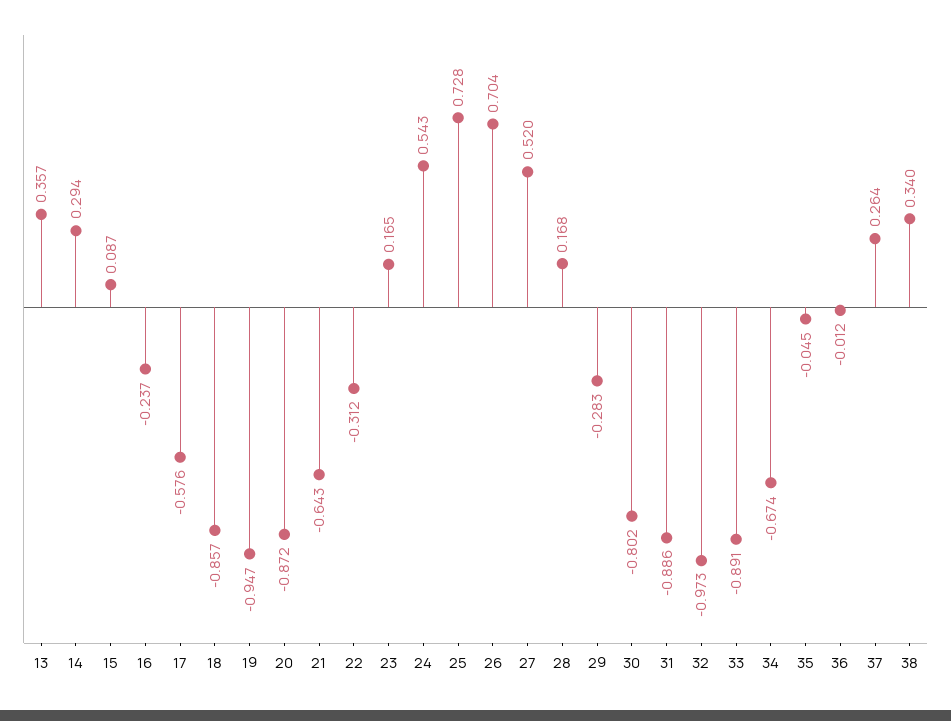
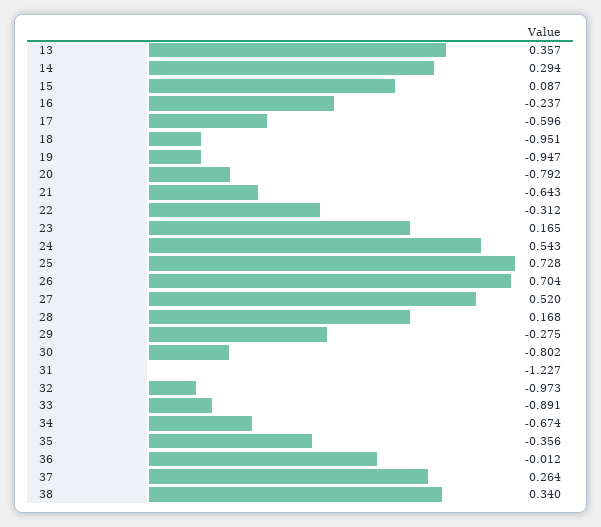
  {
    "13": 0.357,
    "14": 0.294,
    "15": 0.087,
    "16": -0.237,
-   "17": -0.576,
+   "17": -0.596,
-   "18": -0.857,
+   "18": -0.951,
    "19": -0.947,
-   "20": -0.872,
+   "20": -0.792,
    "21": -0.643,
    "22": -0.312,
    "23": 0.165,
    "24": 0.543,
    "25": 0.728,
    "26": 0.704,
    "27": 0.52,
    "28": 0.168,
-   "29": -0.283,
+   "29": -0.275,
    "30": -0.802,
-   "31": -0.886,
+   "31": -1.227,
    "32": -0.973,
    "33": -0.891,
    "34": -0.674,
-   "35": -0.045,
+   "35": -0.356,
    "36": -0.012,
    "37": 0.264,
    "38": 0.34
  }

